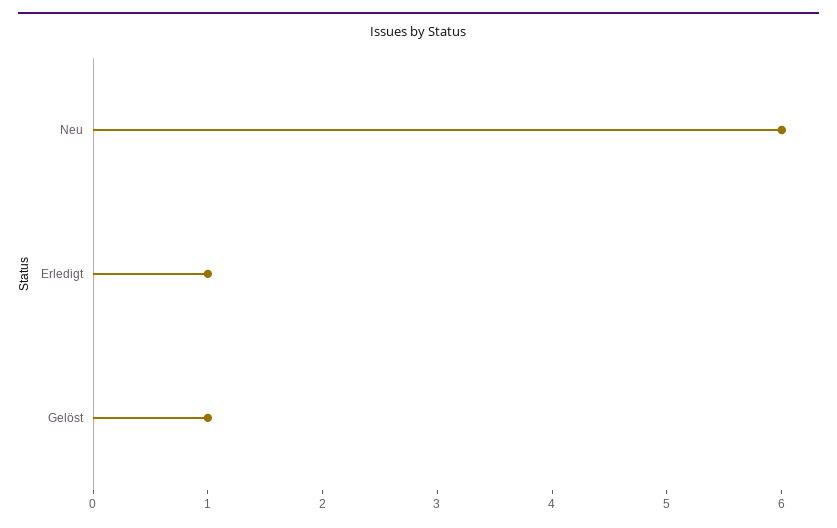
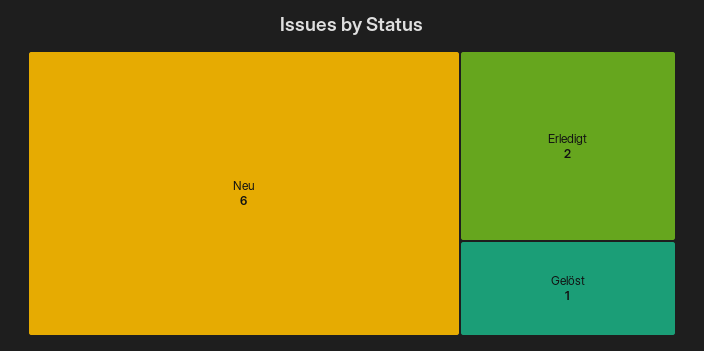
  {
    "Neu": 6,
-   "Erledigt": 1,
+   "Erledigt": 2,
    "Gelöst": 1
  }

